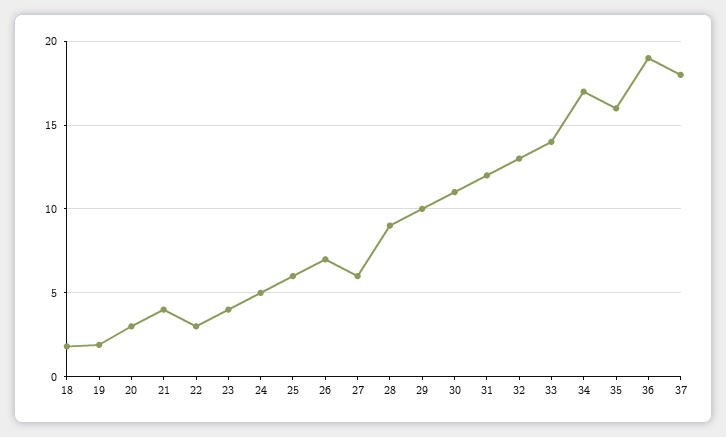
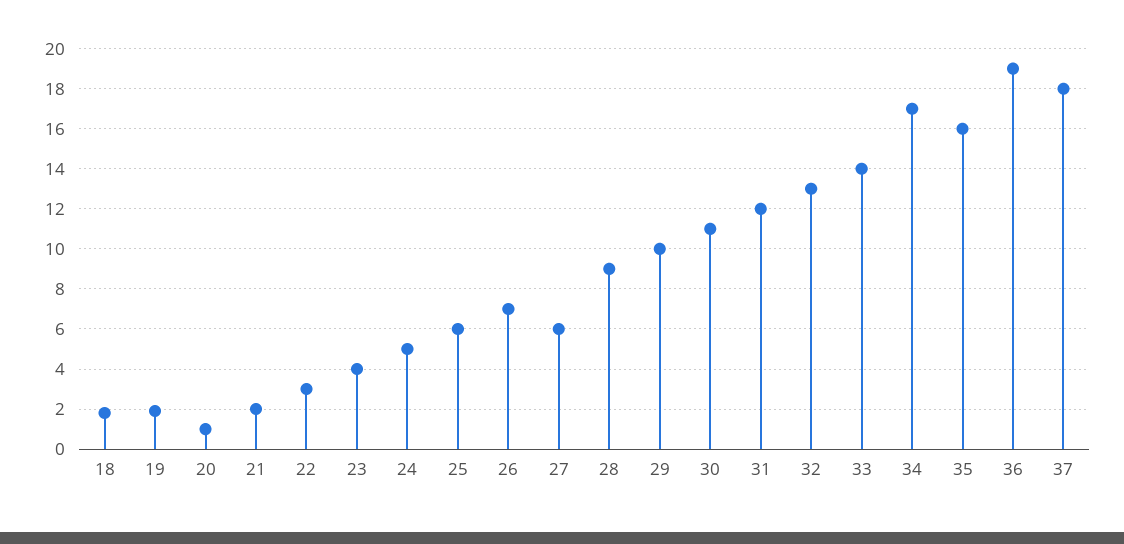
  {
    "18": 2,
    "19": 2,
-   "20": 3,
+   "20": 1,
-   "21": 4,
+   "21": 2,
    "22": 3,
    "23": 4,
    "24": 5,
    "25": 6,
    "26": 7,
    "27": 6,
    "28": 9,
    "29": 10,
    "30": 11,
    "31": 12,
    "32": 13,
    "33": 14,
    "34": 17,
    "35": 16,
    "36": 19,
    "37": 18
  }

